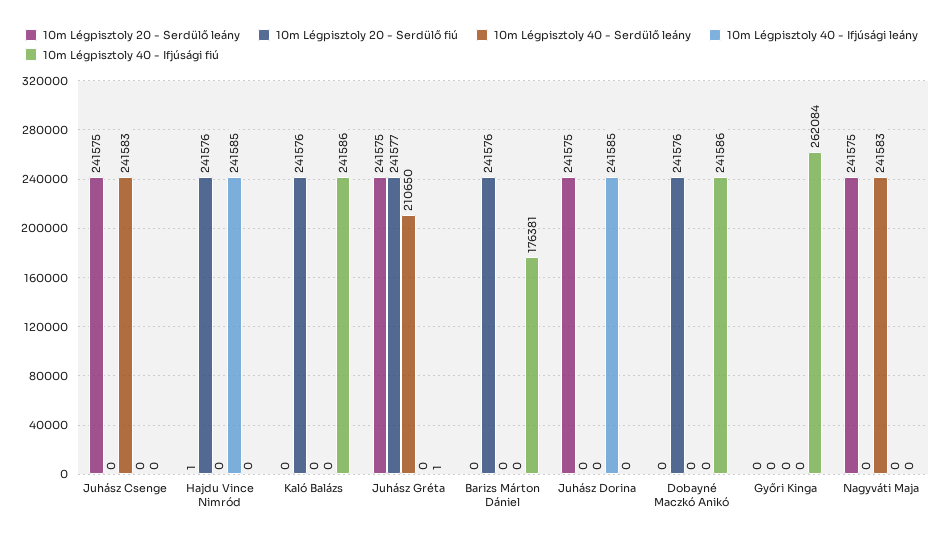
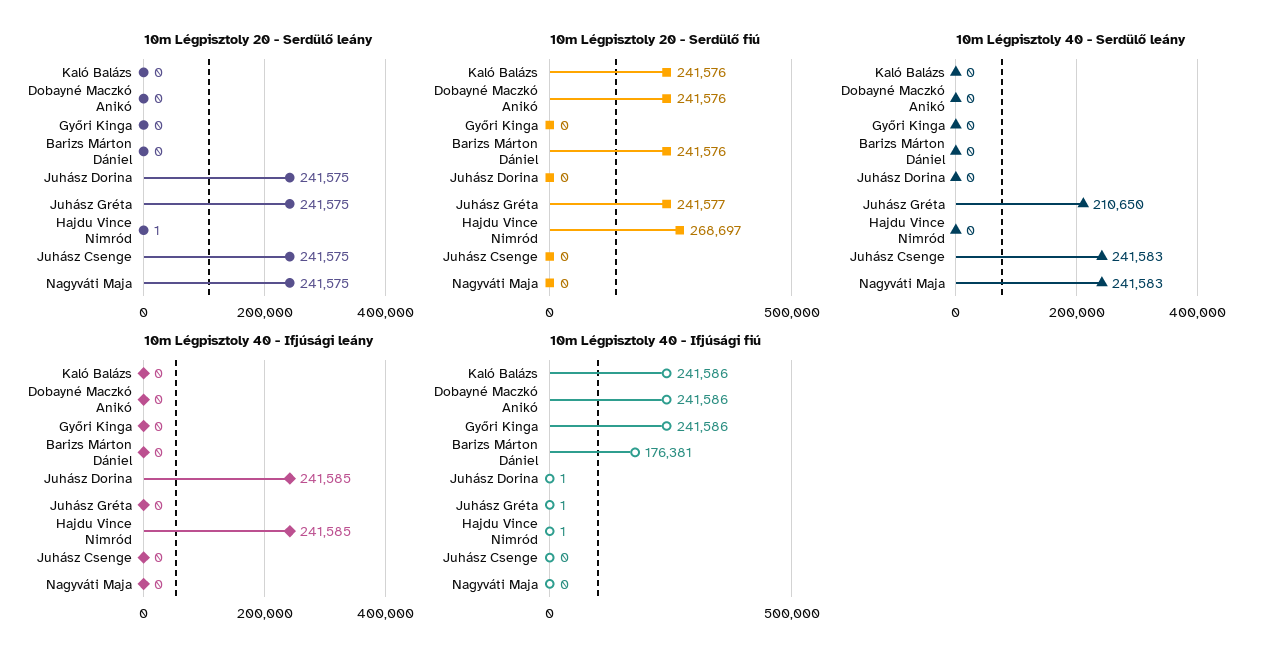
  {
    "10m Légpisztoly 20 - Serdülő leány": {
      "Juhász Csenge": 241575,
      "Hajdu Vince Nimród": 1,
      "Kaló Balázs": 0,
      "Juhász Gréta": 241575,
      "Barizs Márton Dániel": 0,
      "Juhász Dorina": 241575,
      "Dobayné Maczkó Anikó": 0,
      "Győri Kinga": 0,
      "Nagyváti Maja": 241575
    },
    "10m Légpisztoly 20 - Serdülő fiú": {
      "Juhász Csenge": 0,
-     "Hajdu Vince Nimród": 241576,
+     "Hajdu Vince Nimród": 268697,
      "Kaló Balázs": 241576,
      "Juhász Gréta": 241577,
      "Barizs Márton Dániel": 241576,
      "Juhász Dorina": 0,
      "Dobayné Maczkó Anikó": 241576,
      "Győri Kinga": 0,
      "Nagyváti Maja": 0
    },
    "10m Légpisztoly 40 - Serdülő leány": {
      "Juhász Csenge": 241583,
      "Hajdu Vince Nimród": 0,
      "Kaló Balázs": 0,
      "Juhász Gréta": 210650,
      "Barizs Márton Dániel": 0,
      "Juhász Dorina": 0,
      "Dobayné Maczkó Anikó": 0,
      "Győri Kinga": 0,
      "Nagyváti Maja": 241583
    },
    "10m Légpisztoly 40 - Ifjúsági leány": {
      "Juhász Csenge": 0,
      "Hajdu Vince Nimród": 241585,
      "Kaló Balázs": 0,
      "Juhász Gréta": 0,
      "Barizs Márton Dániel": 0,
      "Juhász Dorina": 241585,
      "Dobayné Maczkó Anikó": 0,
      "Győri Kinga": 0,
      "Nagyváti Maja": 0
    },
    "10m Légpisztoly 40 - Ifjúsági fiú": {
      "Juhász Csenge": 0,
-     "Hajdu Vince Nimród": 0,
+     "Hajdu Vince Nimród": 1,
      "Kaló Balázs": 241586,
      "Juhász Gréta": 1,
      "Barizs Márton Dániel": 176381,
-     "Juhász Dorina": 0,
+     "Juhász Dorina": 1,
      "Dobayné Maczkó Anikó": 241586,
-     "Győri Kinga": 262084,
+     "Győri Kinga": 241586,
      "Nagyváti Maja": 0
    }
  }

